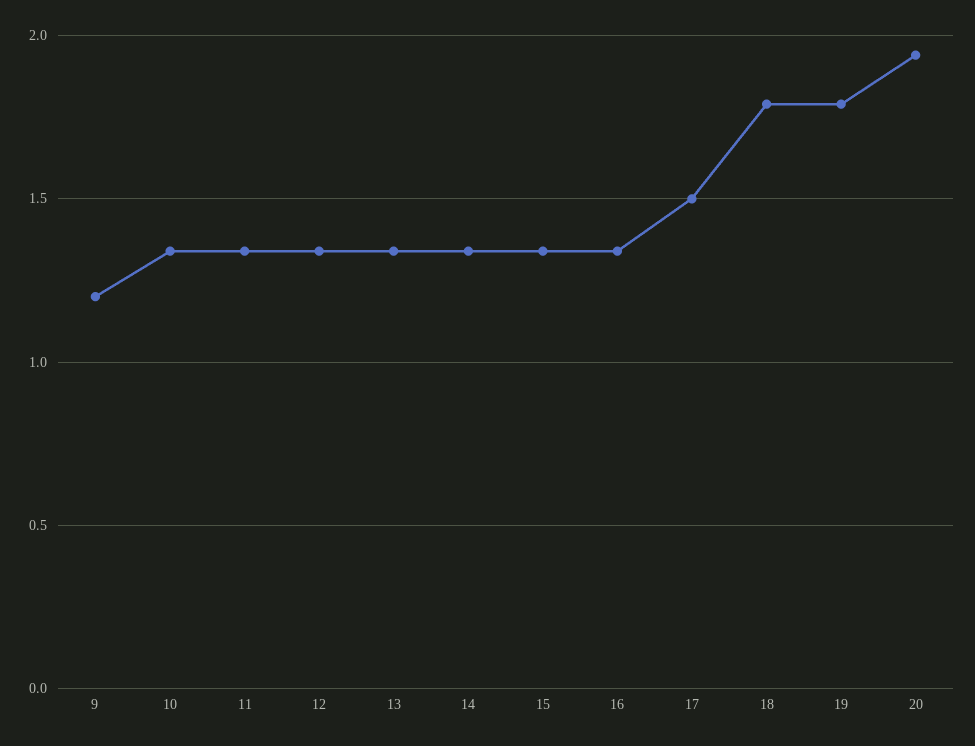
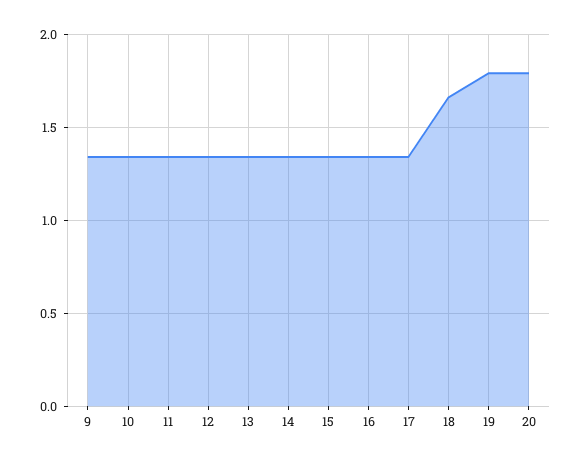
  {
-   "9": 1.2,
+   "9": 1.35,
    "10": 1.35,
    "11": 1.35,
    "12": 1.35,
    "13": 1.35,
    "14": 1.35,
    "15": 1.35,
    "16": 1.35,
-   "17": 1.5,
+   "17": 1.35,
-   "18": 1.8,
+   "18": 1.65,
    "19": 1.8,
-   "20": 1.95
+   "20": 1.8
  }

